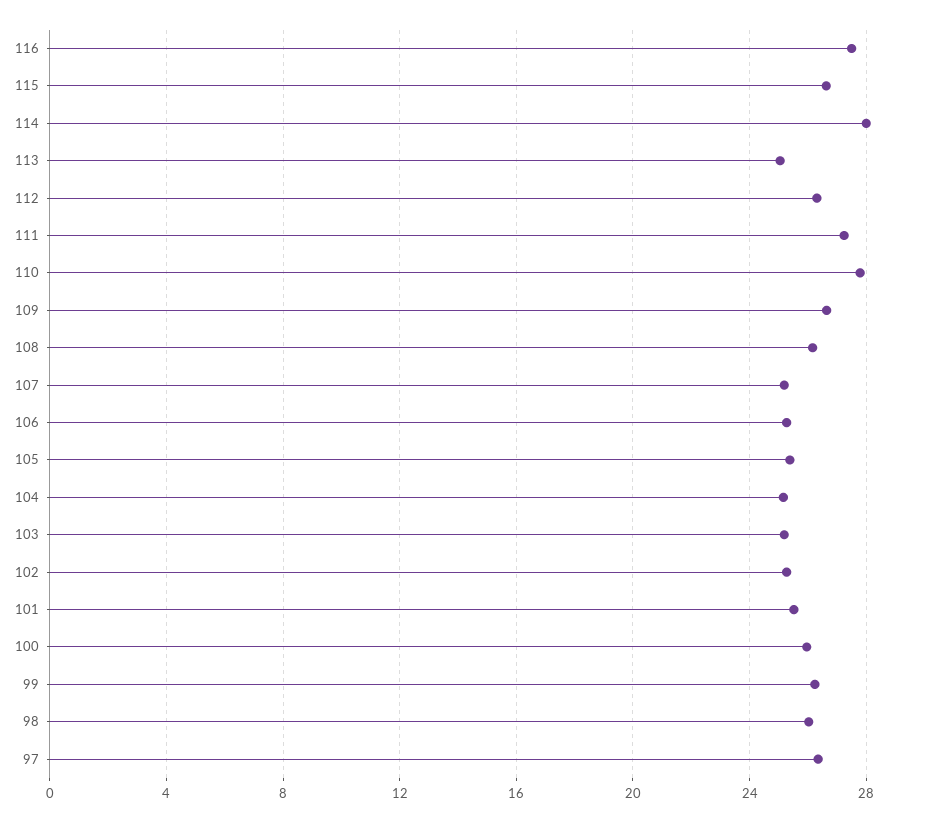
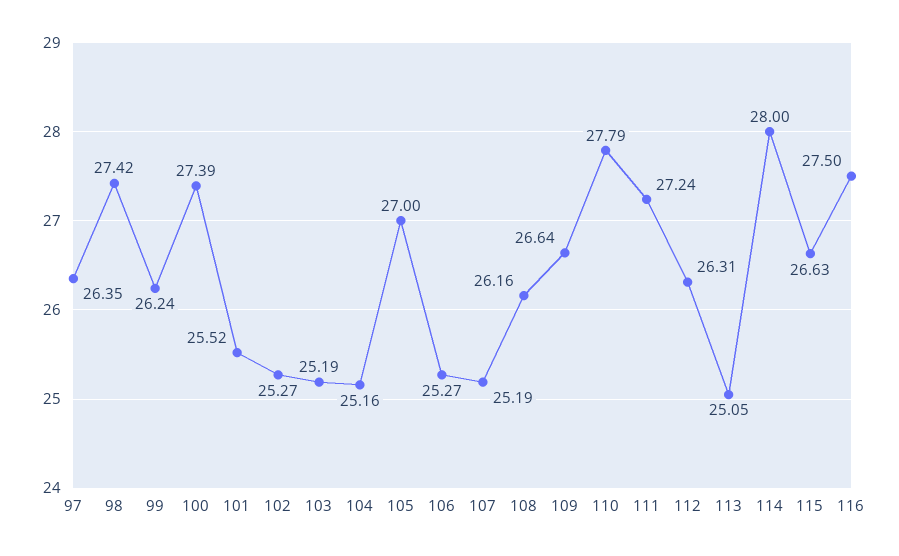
  {
    "116": 27.5,
    "115": 26.63,
    "114": 28,
    "113": 25.05,
    "112": 26.31,
    "111": 27.24,
    "110": 27.79,
    "109": 26.64,
    "108": 26.16,
    "107": 25.19,
    "106": 25.27,
-   "105": 25.5,
+   "105": 27,
    "104": 25.16,
    "103": 25.19,
    "102": 25.27,
    "101": 25.52,
-   "100": 26,
+   "100": 27.39,
    "99": 26.24,
-   "98": 26,
+   "98": 27.42,
    "97": 26.35
  }

